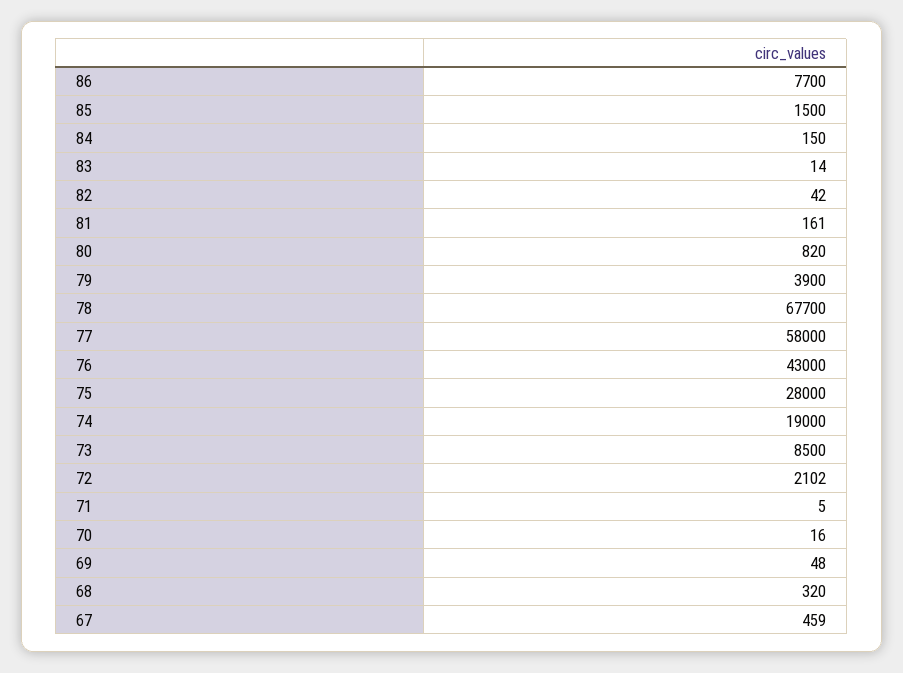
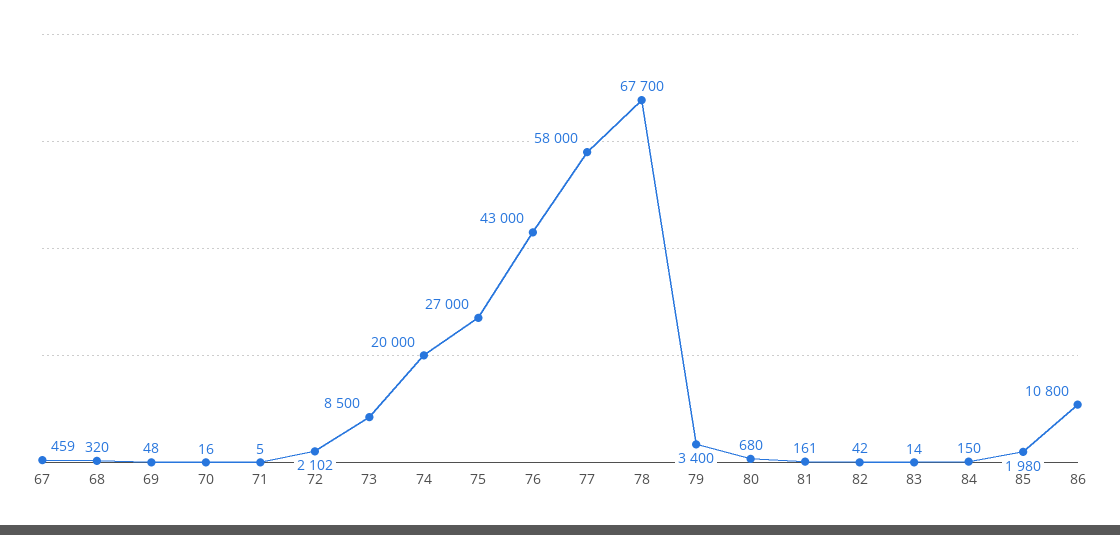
  {
-   "86": 7700,
+   "86": 10800,
-   "85": 1500,
+   "85": 1980,
    "84": 150,
    "83": 14,
    "82": 42,
    "81": 161,
-   "80": 820,
+   "80": 680,
-   "79": 3900,
+   "79": 3400,
    "78": 67700,
    "77": 58000,
    "76": 43000,
-   "75": 28000,
+   "75": 27000,
-   "74": 19000,
+   "74": 20000,
    "73": 8500,
    "72": 2102,
    "71": 5,
    "70": 16,
    "69": 48,
    "68": 320,
    "67": 459
  }

